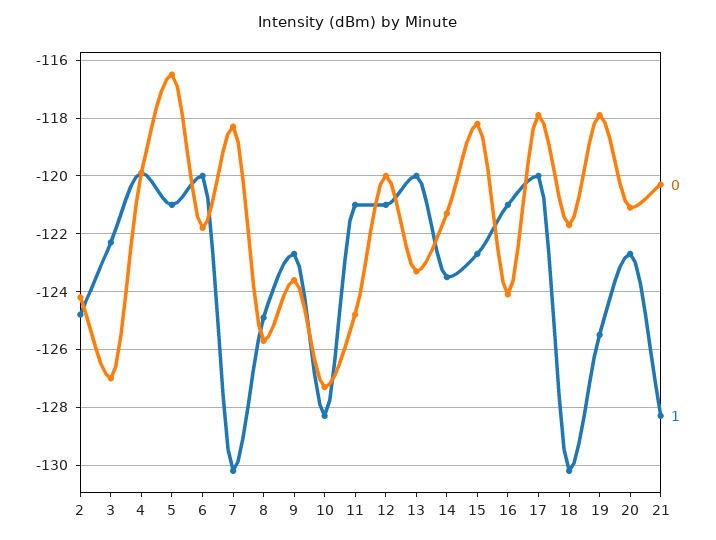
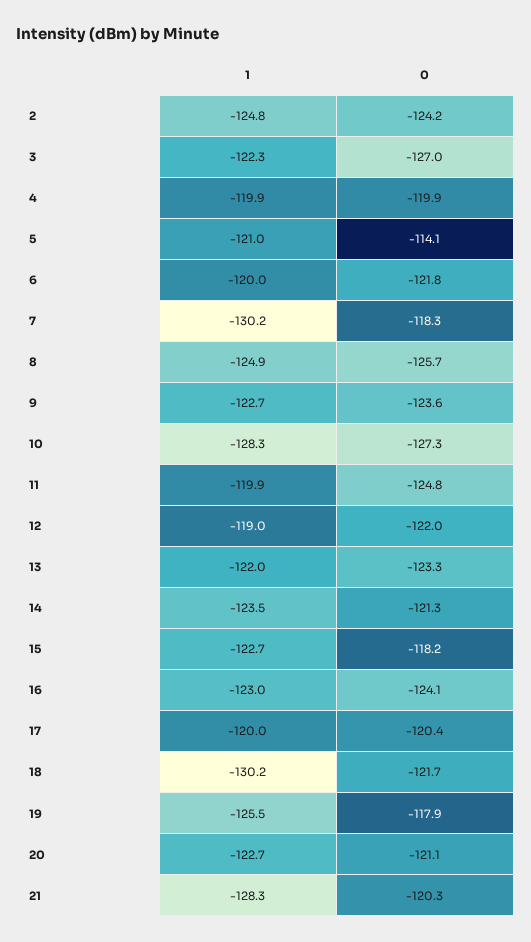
  {
    "0": {
      "2": -124.2,
      "3": -127,
      "4": -119.9,
-     "5": -116.5,
+     "5": -114.1,
      "6": -121.8,
      "7": -118.3,
      "8": -125.7,
      "9": -123.6,
      "10": -127.3,
      "11": -124.8,
-     "12": -120,
+     "12": -122,
      "13": -123.3,
      "14": -121.3,
      "15": -118.2,
      "16": -124.1,
-     "17": -118,
+     "17": -120.4,
      "18": -121.7,
      "19": -117.9,
      "20": -121.1,
      "21": -120.3
    },
    "1": {
      "2": -124.8,
      "3": -122.3,
      "4": -119.9,
      "5": -121,
      "6": -120,
      "7": -130.2,
      "8": -124.9,
      "9": -122.7,
      "10": -128.3,
-     "11": -121,
+     "11": -119.9,
-     "12": -121,
+     "12": -119,
-     "13": -120,
+     "13": -122,
      "14": -123.5,
      "15": -122.7,
-     "16": -121,
+     "16": -123,
      "17": -120,
      "18": -130.2,
      "19": -125.5,
      "20": -122.7,
      "21": -128.3
    }
  }

